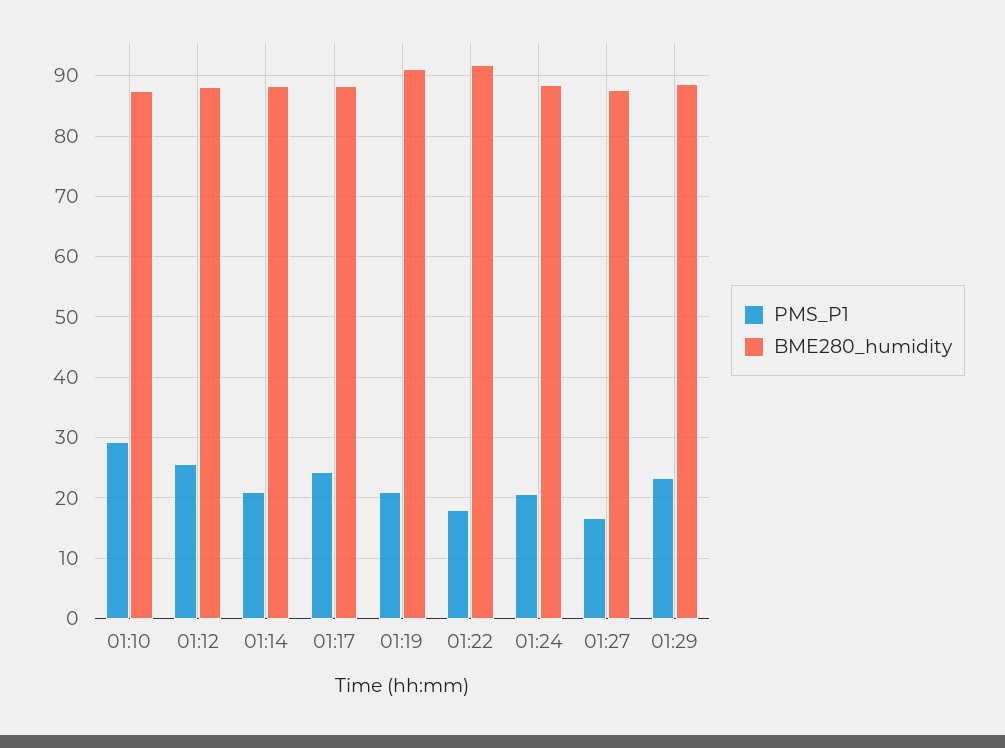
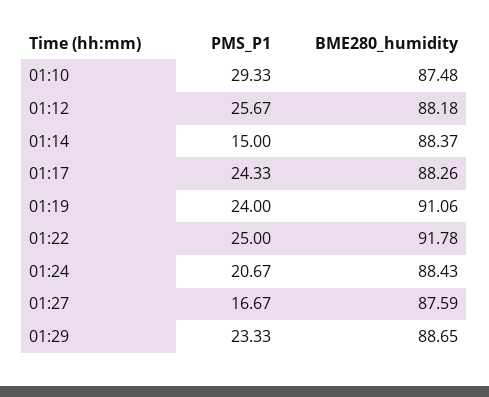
  {
    "PMS_P1": {
      "01:10": 29.33,
      "01:12": 25.67,
-     "01:14": 21,
+     "01:14": 15,
      "01:17": 24.33,
-     "01:19": 21,
+     "01:19": 24,
-     "01:22": 18,
+     "01:22": 25,
      "01:24": 20.67,
      "01:27": 16.67,
      "01:29": 23.33
    },
    "BME280_humidity": {
      "01:10": 87.48,
      "01:12": 88.18,
      "01:14": 88.37,
      "01:17": 88.26,
      "01:19": 91.06,
      "01:22": 91.78,
      "01:24": 88.43,
      "01:27": 87.59,
      "01:29": 88.65
    }
  }

